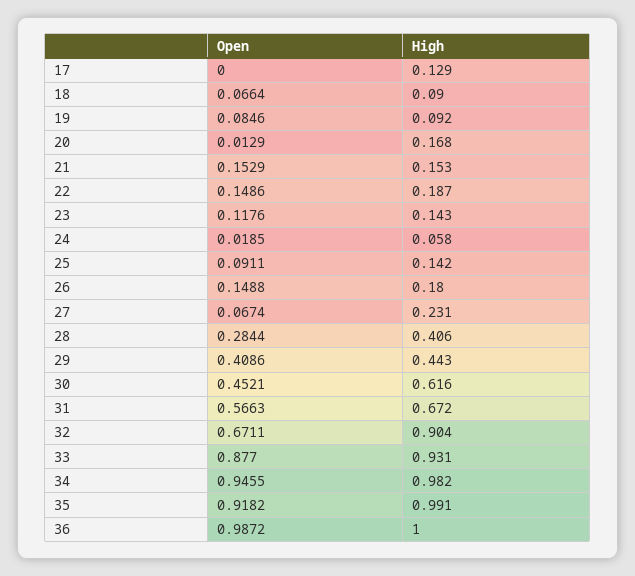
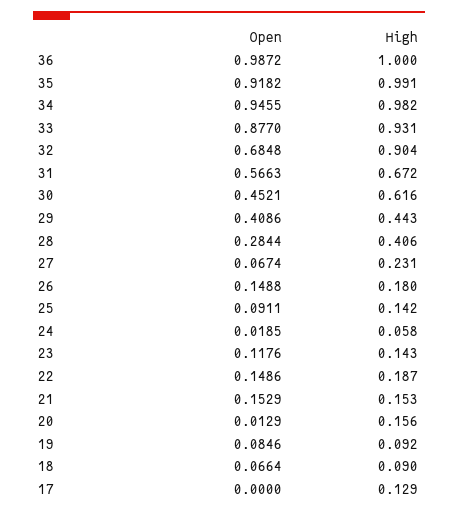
  {
    "Open": {
      "17": 0,
      "18": 0.0664,
      "19": 0.0846,
      "20": 0.0129,
      "21": 0.1529,
      "22": 0.1486,
      "23": 0.1176,
      "24": 0.0185,
      "25": 0.0911,
      "26": 0.1488,
      "27": 0.0674,
      "28": 0.2844,
      "29": 0.4086,
      "30": 0.4521,
      "31": 0.5663,
-     "32": 0.6711,
+     "32": 0.6848,
      "33": 0.877,
      "34": 0.9455,
      "35": 0.9182,
      "36": 0.9872
    },
    "High": {
      "17": 0.129,
      "18": 0.09,
      "19": 0.092,
-     "20": 0.168,
+     "20": 0.156,
      "21": 0.153,
      "22": 0.187,
      "23": 0.143,
      "24": 0.058,
      "25": 0.142,
      "26": 0.18,
      "27": 0.231,
      "28": 0.406,
      "29": 0.443,
      "30": 0.616,
      "31": 0.672,
      "32": 0.904,
      "33": 0.931,
      "34": 0.982,
      "35": 0.991,
      "36": 1
    }
  }

